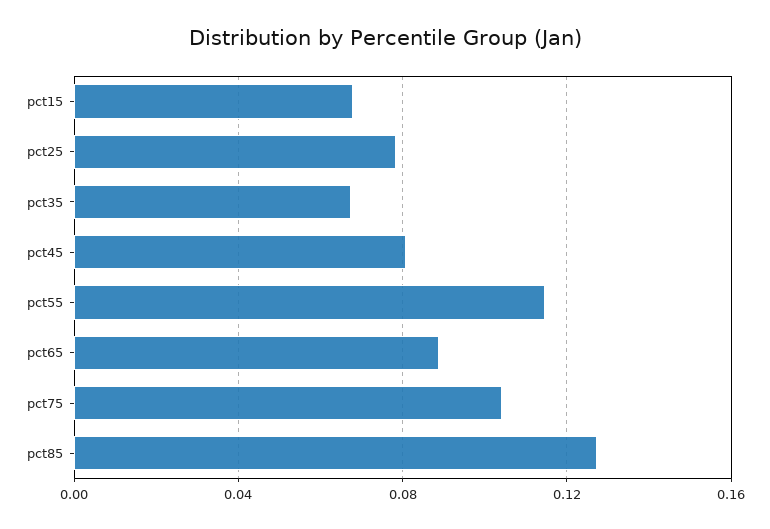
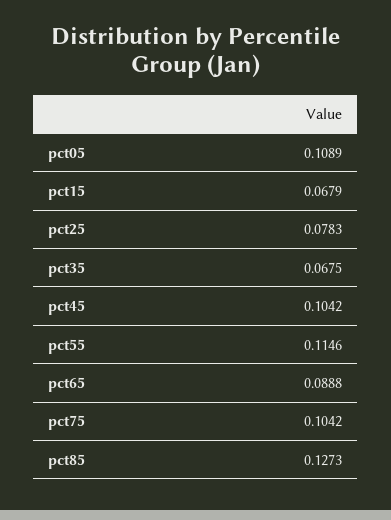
  {
    "pct15": 0.0679,
    "pct25": 0.0783,
    "pct35": 0.0675,
-   "pct45": 0.08,
+   "pct45": 0.1042,
    "pct55": 0.1146,
    "pct65": 0.0888,
    "pct75": 0.1042,
-   "pct85": 0.1273
+   "pct85": 0.1273,
+   "pct05": 0.1089
  }

